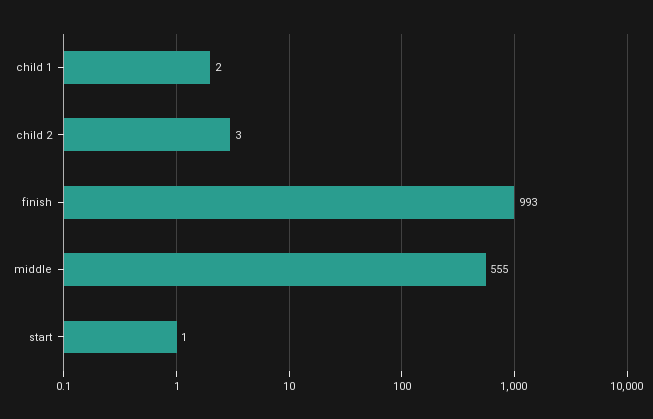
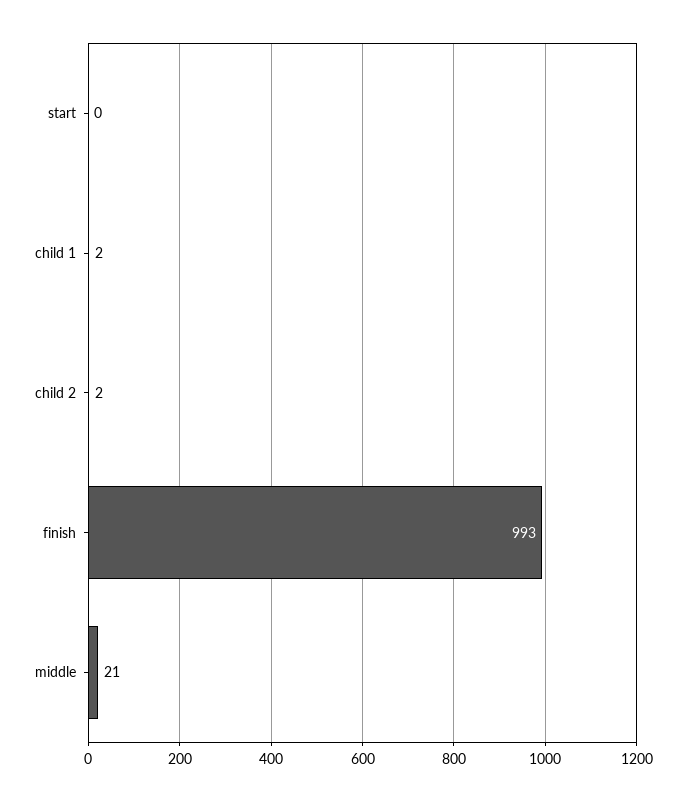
  {
    "child 1": 2,
-   "child 2": 3,
+   "child 2": 2,
    "finish": 993,
-   "middle": 555,
+   "middle": 21,
-   "start": 1
+   "start": 0
  }

